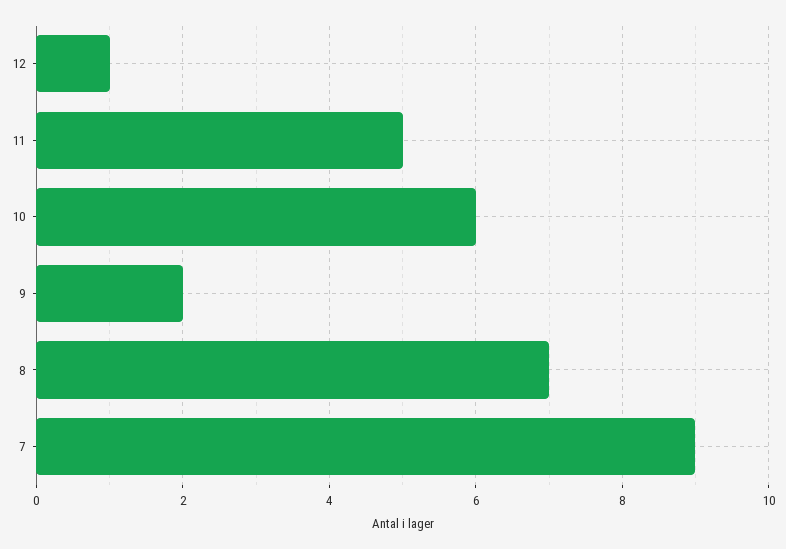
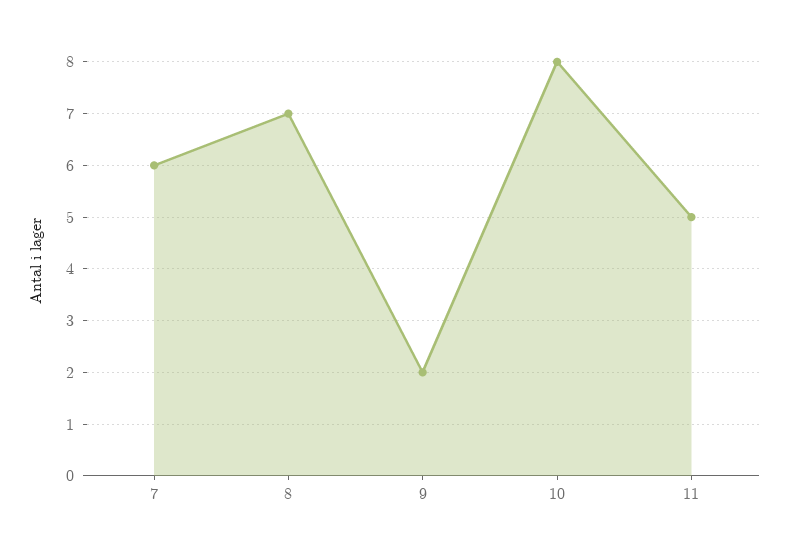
  {
-   "12": 1,
    "11": 5,
-   "10": 6,
+   "10": 8,
    "9": 2,
    "8": 7,
-   "7": 9
+   "7": 6
  }

